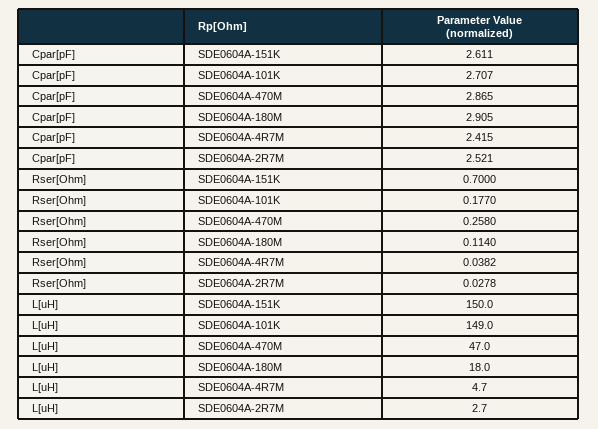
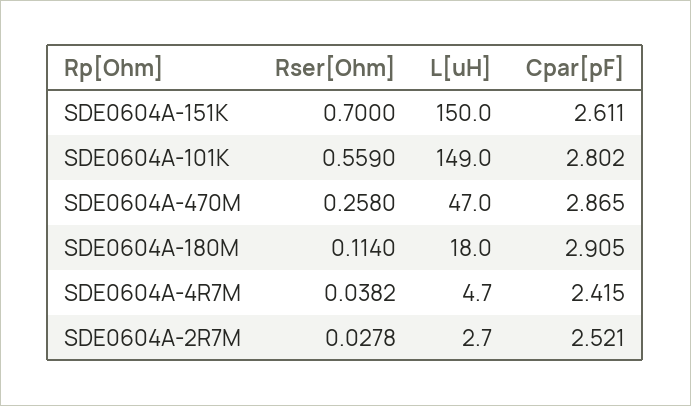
  {
    "Cpar[pF]": {
      "SDE0604A-151K": 2.611,
-     "SDE0604A-101K": 2.707,
+     "SDE0604A-101K": 2.802,
      "SDE0604A-470M": 2.865,
      "SDE0604A-180M": 2.905,
      "SDE0604A-4R7M": 2.415,
      "SDE0604A-2R7M": 2.521
    },
    "Rser[Ohm]": {
      "SDE0604A-151K": 0.7,
-     "SDE0604A-101K": 0.177,
+     "SDE0604A-101K": 0.559,
      "SDE0604A-470M": 0.258,
      "SDE0604A-180M": 0.114,
      "SDE0604A-4R7M": 0.0382,
      "SDE0604A-2R7M": 0.0278
    },
    "L[uH]": {
      "SDE0604A-151K": 150,
      "SDE0604A-101K": 149,
      "SDE0604A-470M": 47,
      "SDE0604A-180M": 18,
      "SDE0604A-4R7M": 4.7,
      "SDE0604A-2R7M": 2.7
    }
  }

